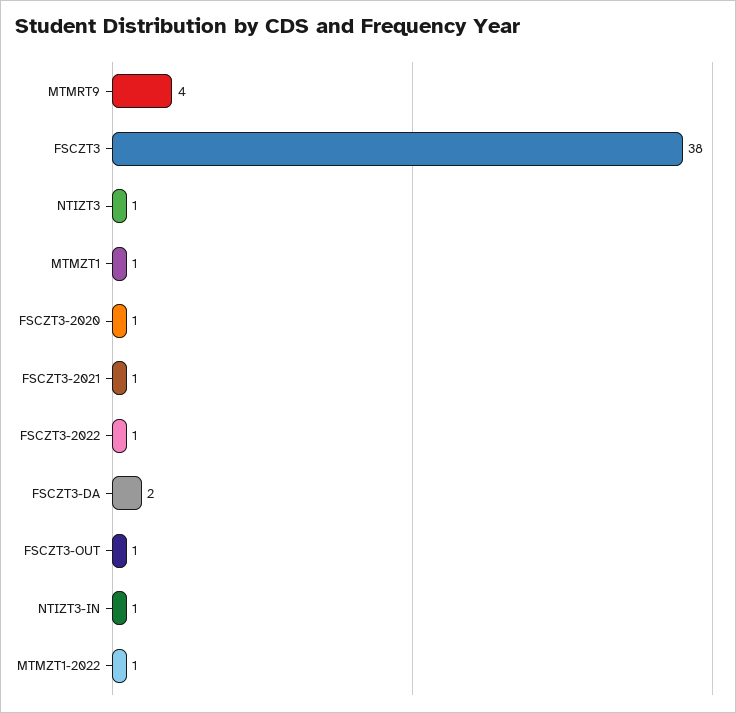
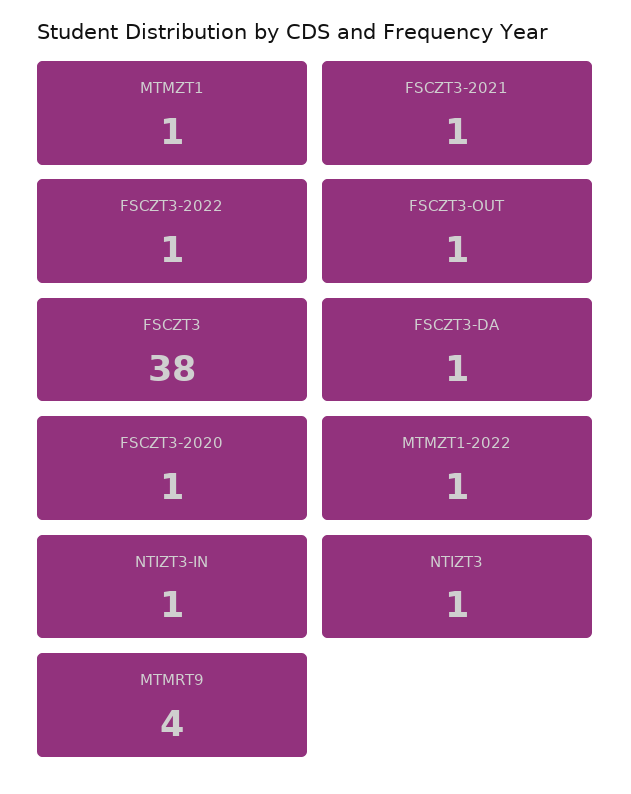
  {
    "MTMRT9": 4,
    "FSCZT3": 38,
    "NTIZT3": 1,
    "MTMZT1": 1,
    "FSCZT3-2020": 1,
    "FSCZT3-2021": 1,
    "FSCZT3-2022": 1,
-   "FSCZT3-DA": 2,
+   "FSCZT3-DA": 1,
    "FSCZT3-OUT": 1,
    "NTIZT3-IN": 1,
    "MTMZT1-2022": 1
  }

